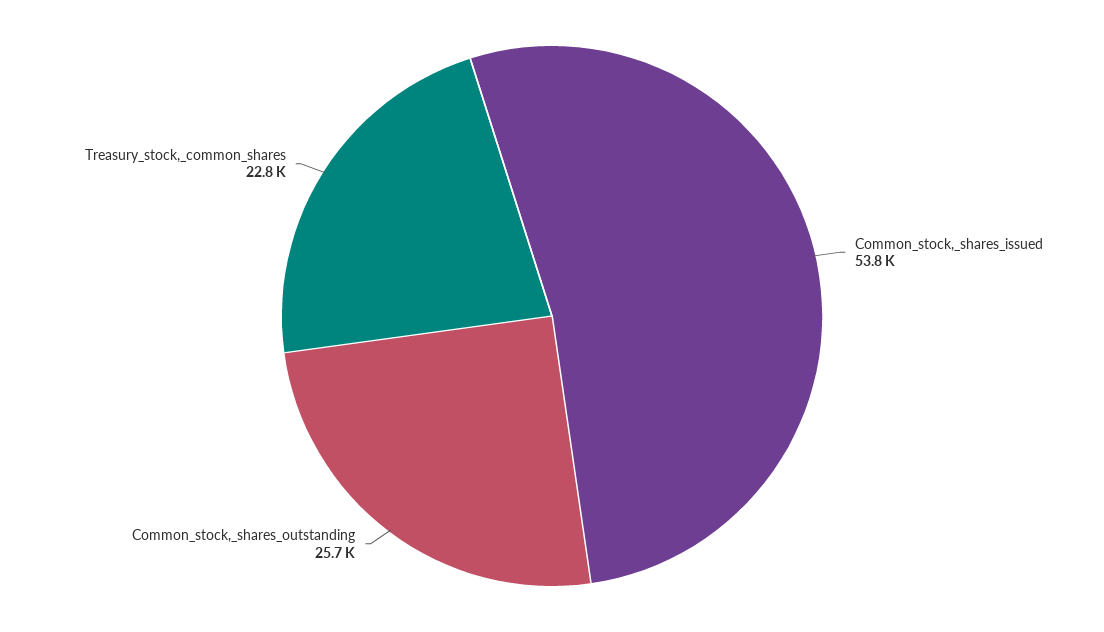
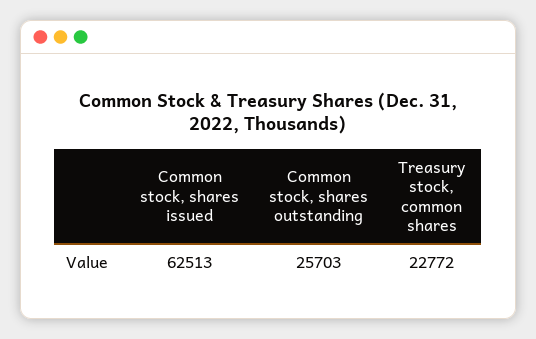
  {
-   "Common_stock,_shares_issued": 53800,
+   "Common_stock,_shares_issued": 62513,
    "Common_stock,_shares_outstanding": 25703,
    "Treasury_stock,_common_shares": 22772
  }

